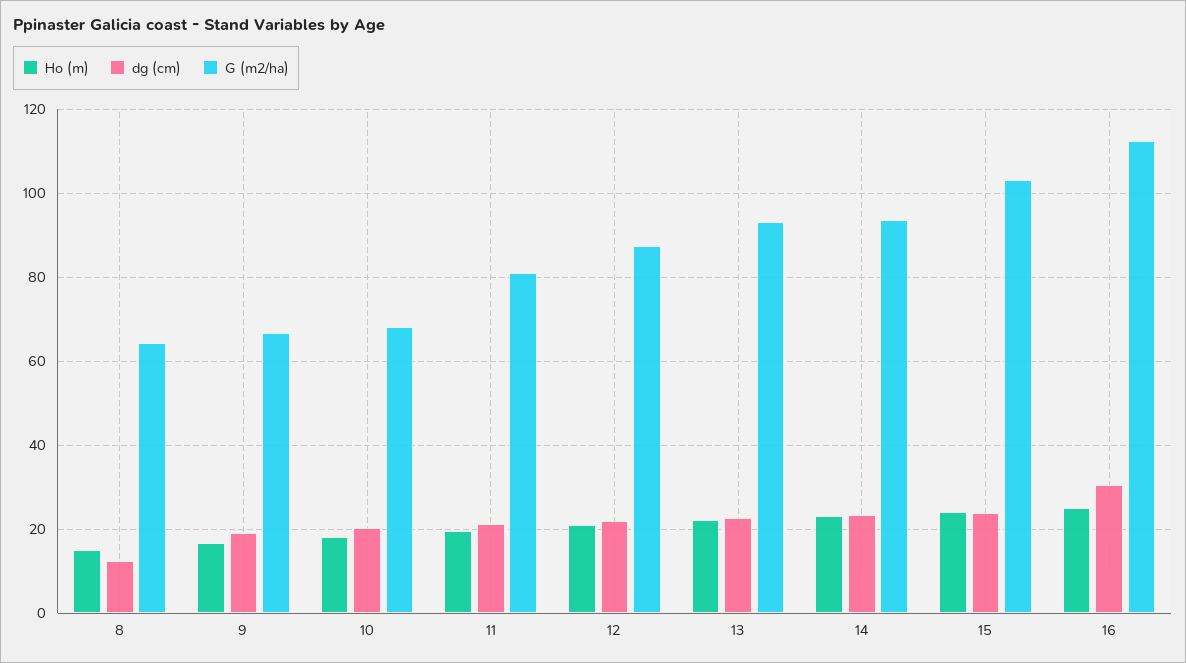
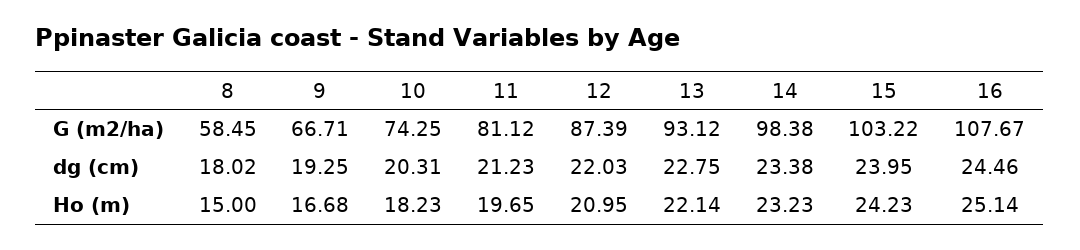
  {
    "Ho (m)": {
      "8": 15,
      "9": 16.68,
      "10": 18.23,
      "11": 19.65,
      "12": 20.95,
      "13": 22.14,
      "14": 23.23,
      "15": 24.23,
      "16": 25.14
    },
    "dg (cm)": {
-     "8": 12,
+     "8": 18.02,
      "9": 19.25,
      "10": 20.31,
      "11": 21.23,
      "12": 22.03,
      "13": 22.75,
      "14": 23.38,
      "15": 23.95,
-     "16": 30
+     "16": 24.46
    },
    "G (m2/ha)": {
-     "8": 64,
+     "8": 58.45,
      "9": 66.71,
-     "10": 68,
+     "10": 74.25,
      "11": 81.12,
      "12": 87.39,
      "13": 93.12,
-     "14": 94,
+     "14": 98.38,
      "15": 103.22,
-     "16": 112
+     "16": 107.67
    }
  }

